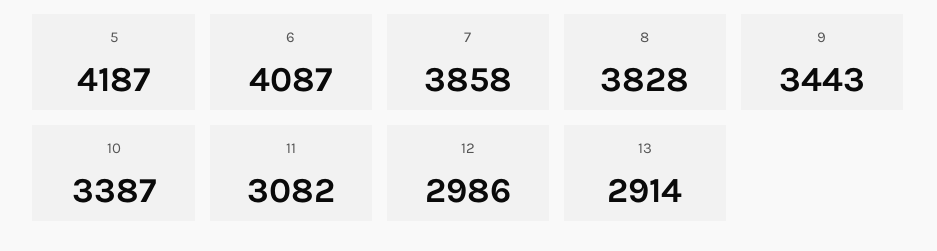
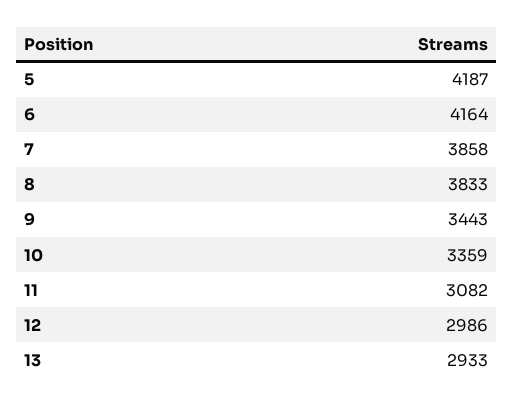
  {
    "5": 4187,
-   "6": 4087,
+   "6": 4164,
    "7": 3858,
-   "8": 3828,
+   "8": 3833,
    "9": 3443,
-   "10": 3387,
+   "10": 3359,
    "11": 3082,
    "12": 2986,
-   "13": 2914
+   "13": 2933
  }

